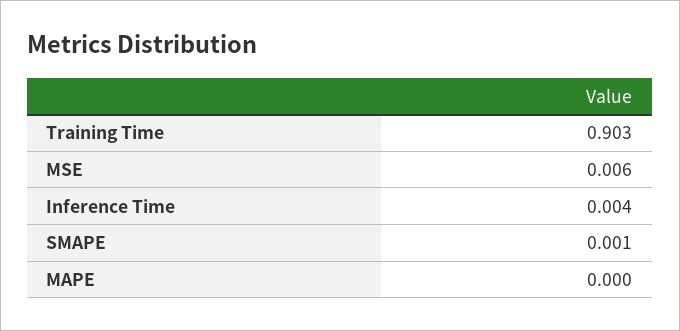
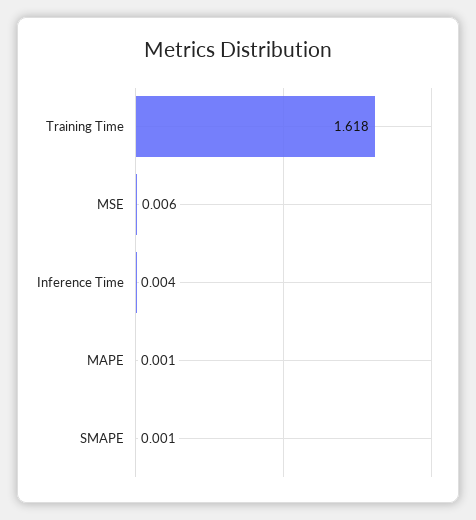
  {
-   "Training Time": 0.903,
+   "Training Time": 1.618,
    "MSE": 0.006,
    "Inference Time": 0.004,
    "SMAPE": 0.001,
-   "MAPE": 0
+   "MAPE": 0.001
  }

